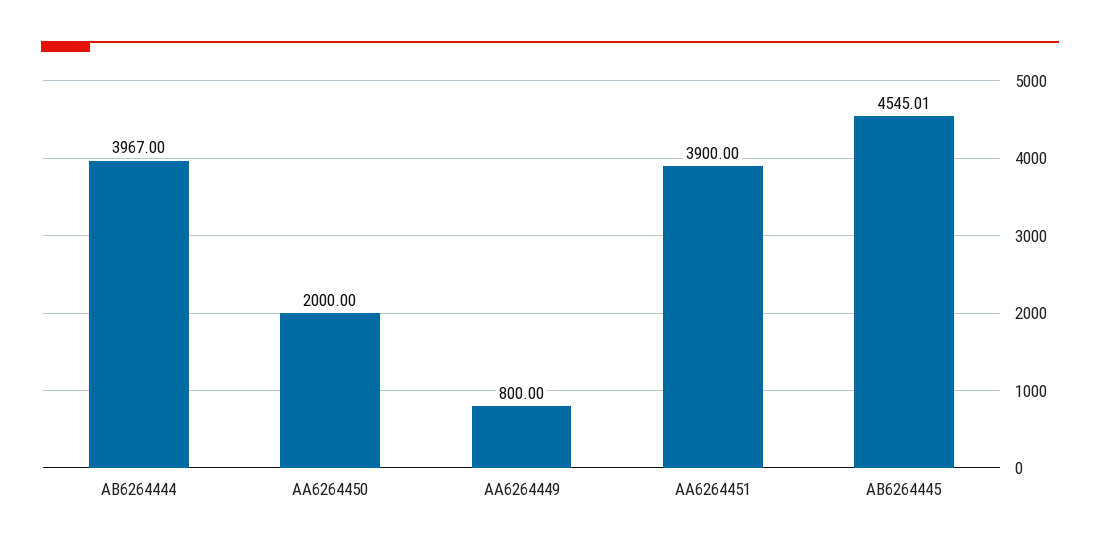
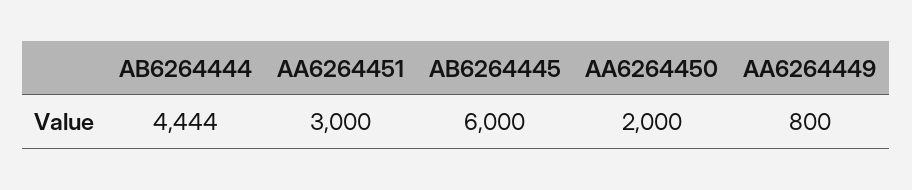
  {
-   "AB6264444": 3967,
+   "AB6264444": 4444,
    "AA6264450": 2000,
    "AA6264449": 800,
-   "AA6264451": 3900,
+   "AA6264451": 3000,
-   "AB6264445": 4545.01
+   "AB6264445": 6000
  }

